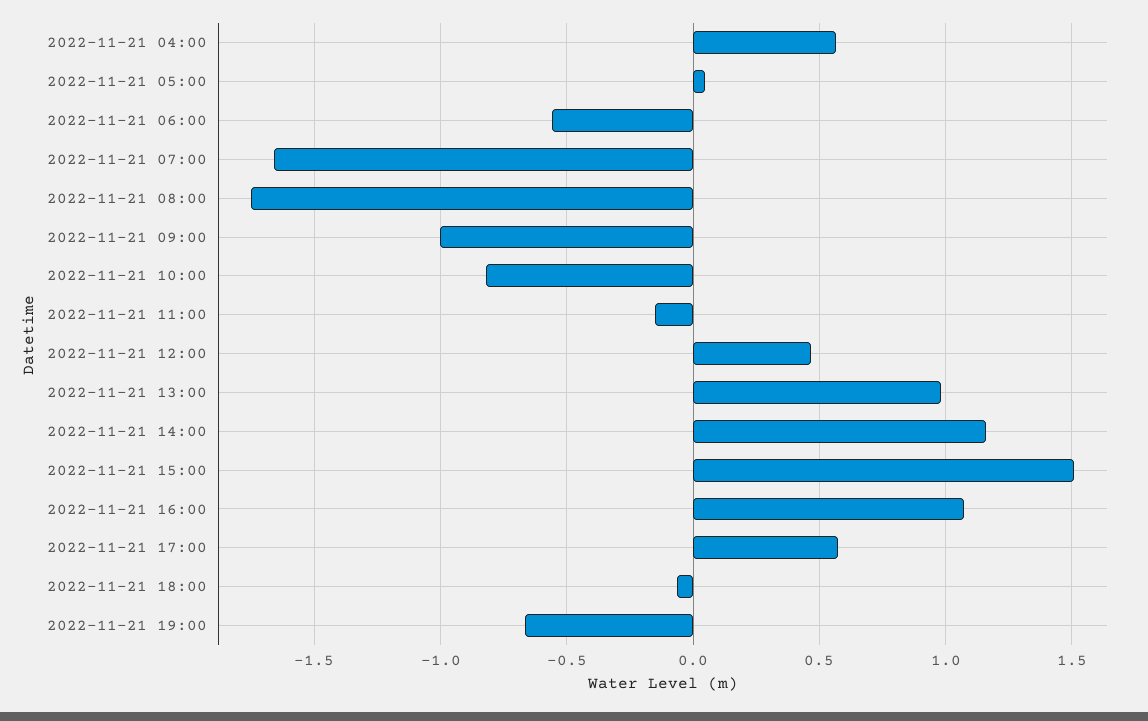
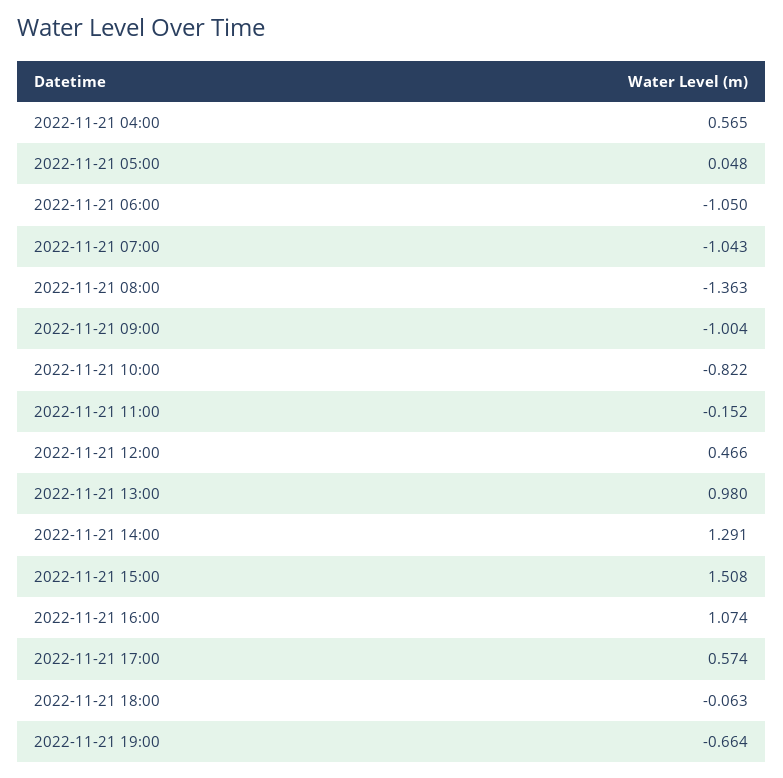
  {
    "2022-11-21 04:00": 0.565,
    "2022-11-21 05:00": 0.048,
-   "2022-11-21 06:00": -0.55,
+   "2022-11-21 06:00": -1.05,
-   "2022-11-21 07:00": -1.65,
+   "2022-11-21 07:00": -1.043,
-   "2022-11-21 08:00": -1.75,
+   "2022-11-21 08:00": -1.363,
    "2022-11-21 09:00": -1.004,
    "2022-11-21 10:00": -0.822,
    "2022-11-21 11:00": -0.152,
    "2022-11-21 12:00": 0.466,
    "2022-11-21 13:00": 0.98,
-   "2022-11-21 14:00": 1.15,
+   "2022-11-21 14:00": 1.291,
    "2022-11-21 15:00": 1.508,
    "2022-11-21 16:00": 1.074,
    "2022-11-21 17:00": 0.574,
    "2022-11-21 18:00": -0.063,
    "2022-11-21 19:00": -0.664
  }

